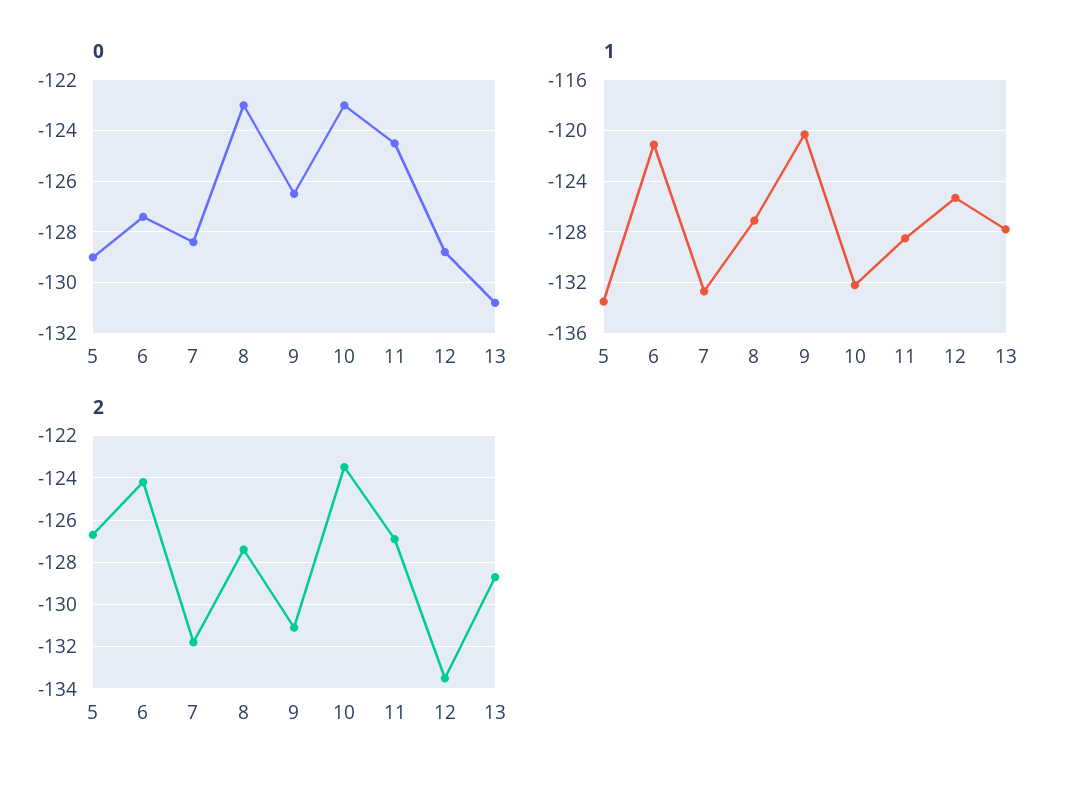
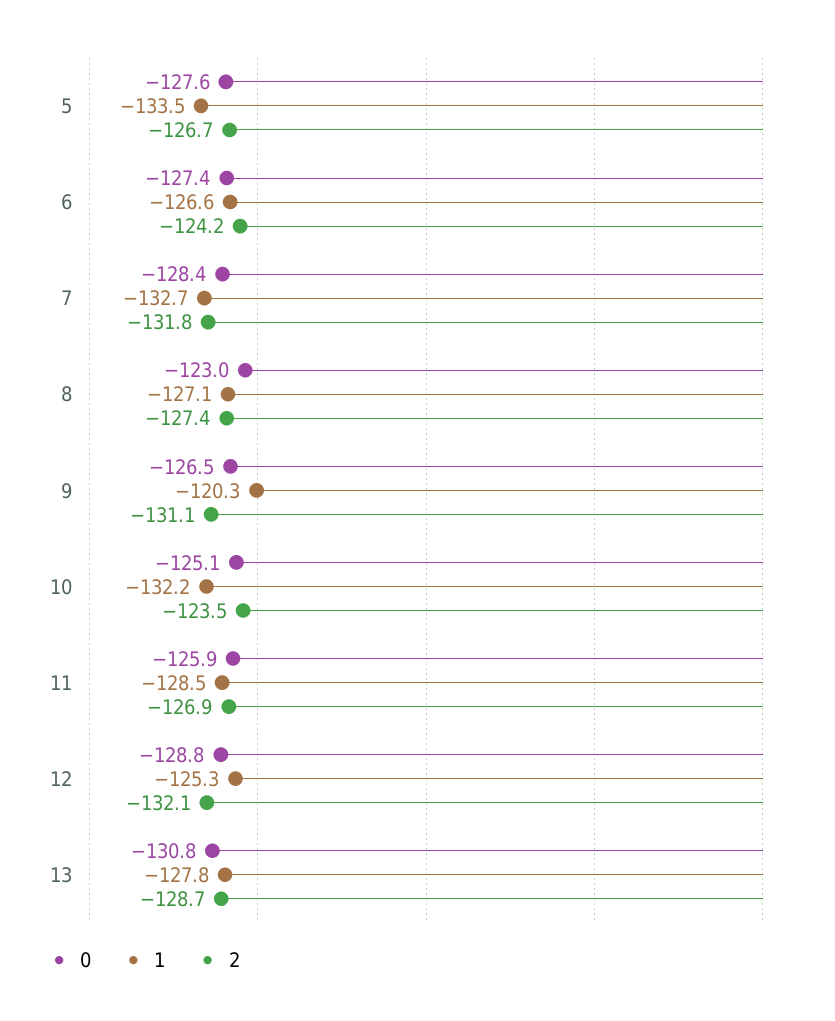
  {
    "0": {
-     "5": -129,
+     "5": -127.6,
      "6": -127.4,
      "7": -128.4,
      "8": -123,
      "9": -126.5,
-     "10": -123,
+     "10": -125.1,
-     "11": -124.5,
+     "11": -125.9,
      "12": -128.8,
      "13": -130.8
    },
    "1": {
      "5": -133.5,
-     "6": -121,
+     "6": -126.6,
      "7": -132.7,
      "8": -127.1,
      "9": -120.3,
      "10": -132.2,
      "11": -128.5,
      "12": -125.3,
      "13": -127.8
    },
    "2": {
      "5": -126.7,
      "6": -124.2,
      "7": -131.8,
      "8": -127.4,
      "9": -131.1,
      "10": -123.5,
      "11": -126.9,
-     "12": -133.5,
+     "12": -132.1,
      "13": -128.7
    }
  }

